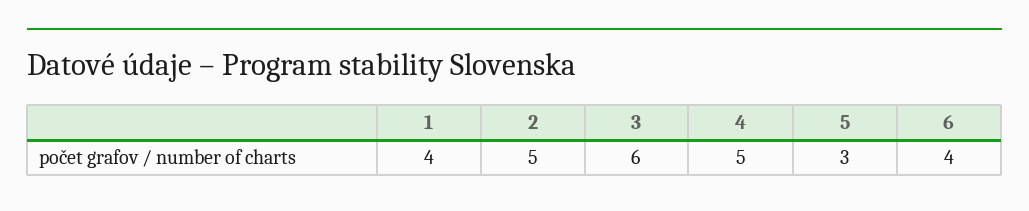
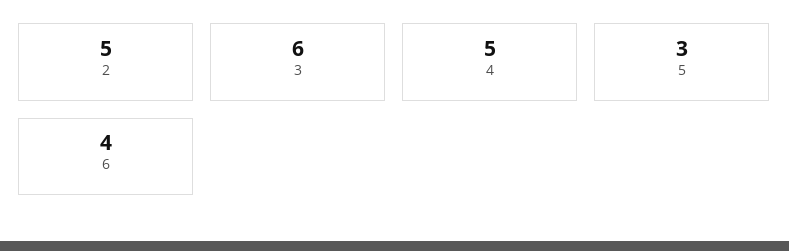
  {
-   "1": 4,
    "2": 5,
    "3": 6,
    "4": 5,
    "5": 3,
    "6": 4
  }

